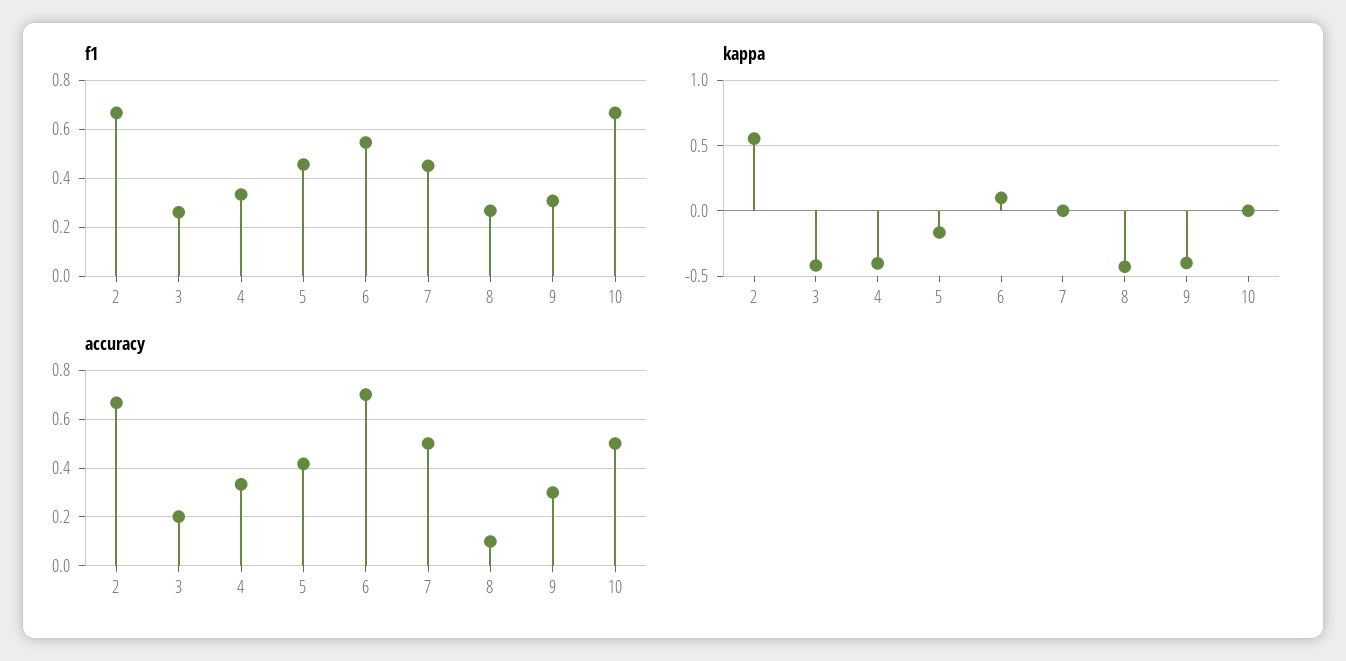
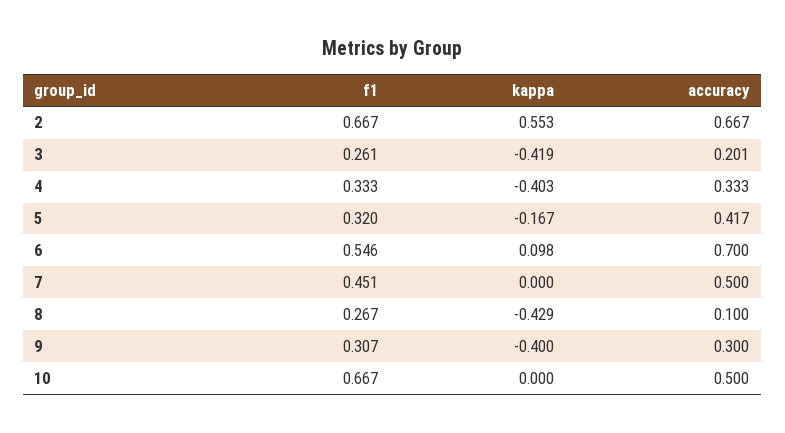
  {
    "f1": {
      "2": 0.667,
      "3": 0.261,
      "4": 0.333,
-     "5": 0.45,
+     "5": 0.32,
      "6": 0.546,
      "7": 0.451,
      "8": 0.267,
      "9": 0.307,
      "10": 0.667
    },
    "kappa": {
      "2": 0.553,
      "3": -0.419,
      "4": -0.403,
      "5": -0.167,
      "6": 0.098,
      "7": 0,
      "8": -0.429,
      "9": -0.4,
      "10": 0
    },
    "accuracy": {
      "2": 0.667,
      "3": 0.201,
      "4": 0.333,
      "5": 0.417,
      "6": 0.7,
      "7": 0.5,
      "8": 0.1,
      "9": 0.3,
      "10": 0.5
    }
  }

